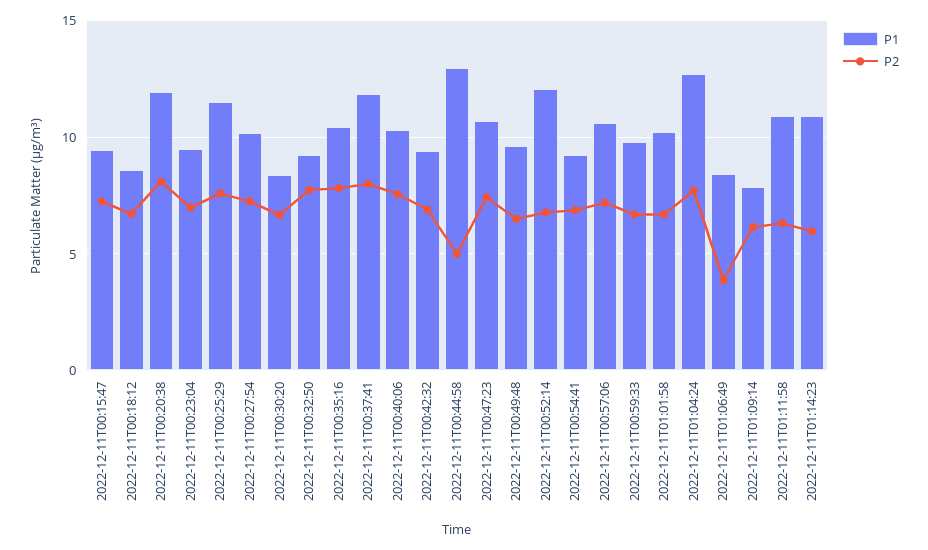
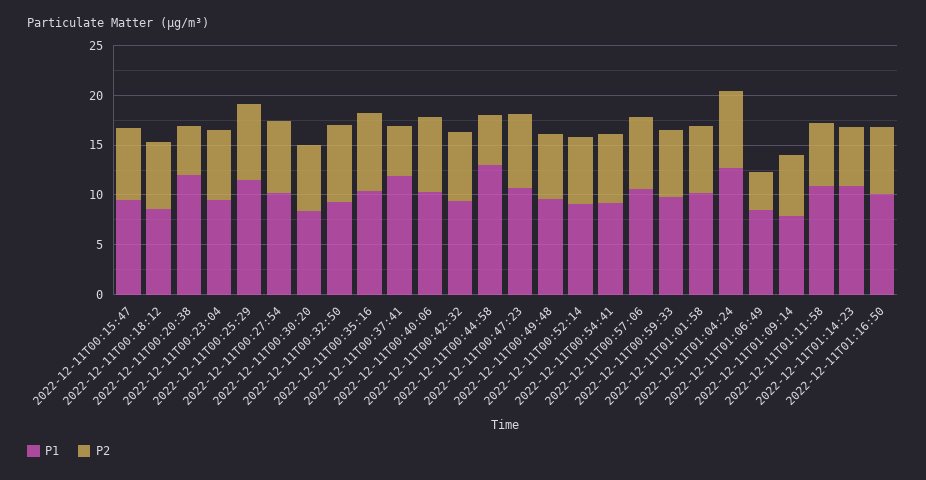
  {
    "P1": {
      "2022-12-11T00:15:47": 9.5,
      "2022-12-11T00:18:12": 8.5,
      "2022-12-11T00:20:38": 12,
      "2022-12-11T00:23:04": 9.5,
      "2022-12-11T00:25:29": 11.5,
      "2022-12-11T00:27:54": 10,
      "2022-12-11T00:30:20": 8.5,
      "2022-12-11T00:32:50": 9.5,
      "2022-12-11T00:35:16": 10.5,
      "2022-12-11T00:37:41": 12,
      "2022-12-11T00:40:06": 10.5,
      "2022-12-11T00:42:32": 9.5,
      "2022-12-11T00:44:58": 13,
      "2022-12-11T00:47:23": 10.5,
      "2022-12-11T00:49:48": 9.5,
-     "2022-12-11T00:52:14": 12,
+     "2022-12-11T00:52:14": 9,
      "2022-12-11T00:54:41": 9,
      "2022-12-11T00:57:06": 10.5,
      "2022-12-11T00:59:33": 10,
      "2022-12-11T01:01:58": 10,
      "2022-12-11T01:04:24": 12.5,
      "2022-12-11T01:06:49": 8.5,
      "2022-12-11T01:09:14": 8,
      "2022-12-11T01:11:58": 11,
-     "2022-12-11T01:14:23": 11
+     "2022-12-11T01:14:23": 11,
+     "2022-12-11T01:16:50": 10
    },
    "P2": {
      "2022-12-11T00:15:47": 7.5,
      "2022-12-11T00:18:12": 6.5,
-     "2022-12-11T00:20:38": 8,
+     "2022-12-11T00:20:38": 5,
      "2022-12-11T00:23:04": 7,
      "2022-12-11T00:25:29": 7.5,
      "2022-12-11T00:27:54": 7.5,
      "2022-12-11T00:30:20": 6.5,
      "2022-12-11T00:32:50": 8,
      "2022-12-11T00:35:16": 8,
-     "2022-12-11T00:37:41": 8,
+     "2022-12-11T00:37:41": 5,
      "2022-12-11T00:40:06": 7.5,
      "2022-12-11T00:42:32": 7,
      "2022-12-11T00:44:58": 5,
      "2022-12-11T00:47:23": 7.5,
      "2022-12-11T00:49:48": 6.5,
      "2022-12-11T00:52:14": 7,
      "2022-12-11T00:54:41": 7,
      "2022-12-11T00:57:06": 7,
      "2022-12-11T00:59:33": 6.5,
      "2022-12-11T01:01:58": 6.5,
      "2022-12-11T01:04:24": 7.5,
      "2022-12-11T01:06:49": 4,
      "2022-12-11T01:09:14": 6,
      "2022-12-11T01:11:58": 6.5,
-     "2022-12-11T01:14:23": 6
+     "2022-12-11T01:14:23": 6,
+     "2022-12-11T01:16:50": 7
    }
  }

